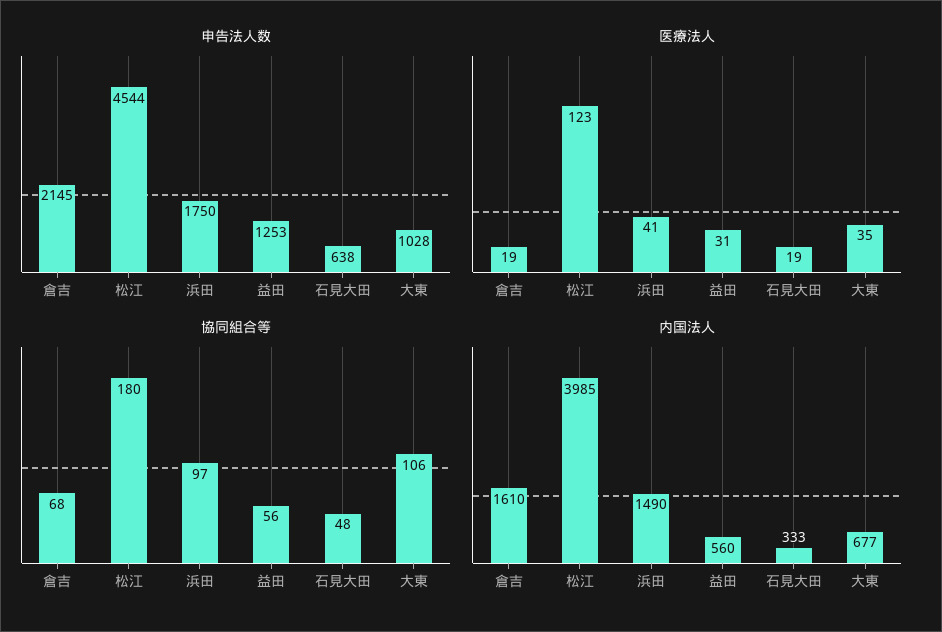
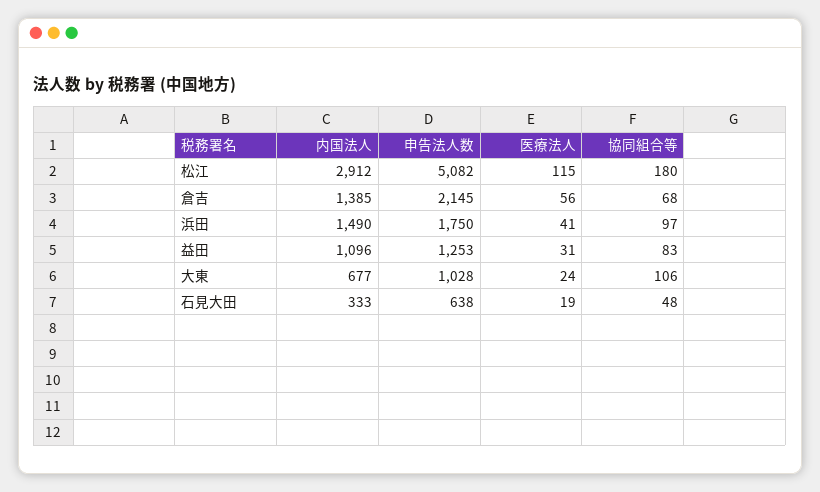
  {
    "申告法人数": {
      "倉吉": 2145,
-     "松江": 4544,
+     "松江": 5082,
      "浜田": 1750,
      "益田": 1253,
      "石見大田": 638,
      "大東": 1028
    },
    "医療法人": {
-     "倉吉": 19,
+     "倉吉": 56,
-     "松江": 123,
+     "松江": 115,
      "浜田": 41,
      "益田": 31,
      "石見大田": 19,
-     "大東": 35
+     "大東": 24
    },
    "協同組合等": {
      "倉吉": 68,
      "松江": 180,
      "浜田": 97,
-     "益田": 56,
+     "益田": 83,
      "石見大田": 48,
      "大東": 106
    },
    "内国法人": {
-     "倉吉": 1610,
+     "倉吉": 1385,
-     "松江": 3985,
+     "松江": 2912,
      "浜田": 1490,
-     "益田": 560,
+     "益田": 1096,
      "石見大田": 333,
      "大東": 677
    }
  }

